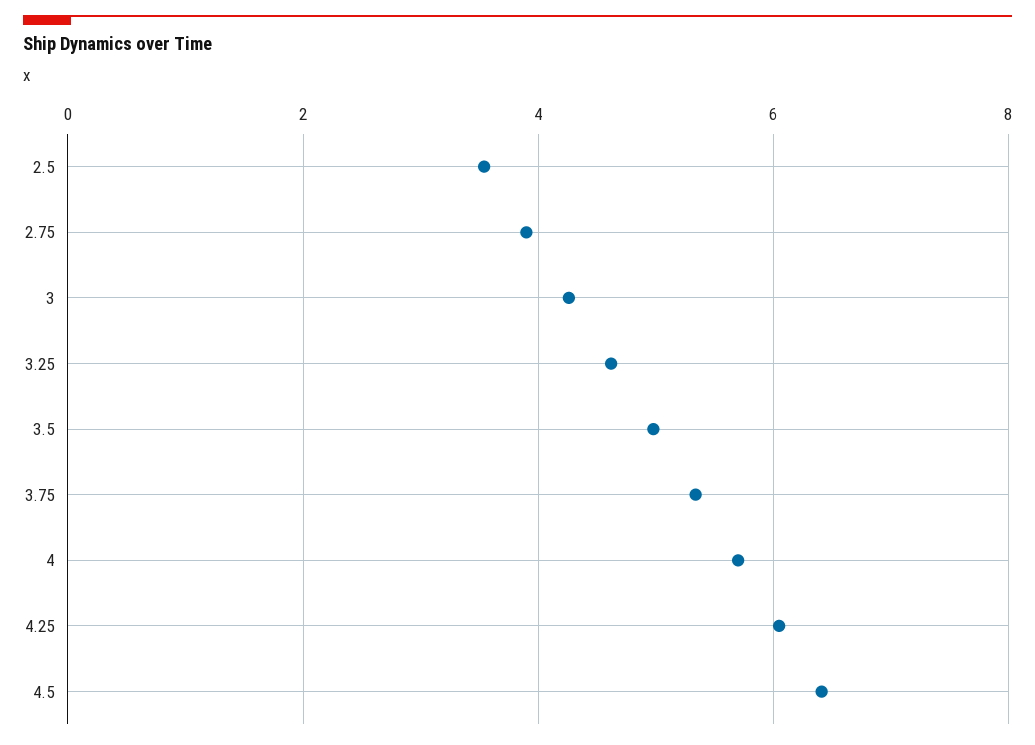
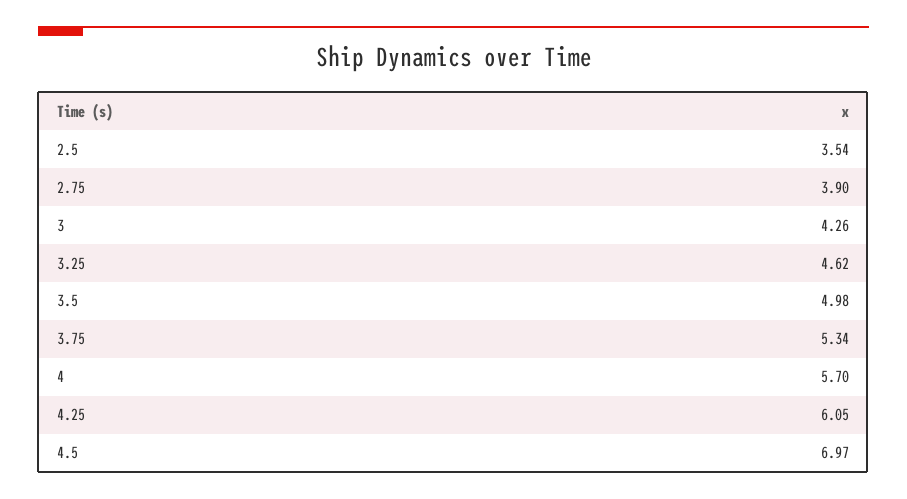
  {
    "2.5": 3.54,
    "2.75": 3.9,
    "3": 4.26,
    "3.25": 4.62,
    "3.5": 4.98,
    "3.75": 5.34,
    "4": 5.7,
    "4.25": 6.05,
-   "4.5": 6.4
+   "4.5": 6.97
  }

